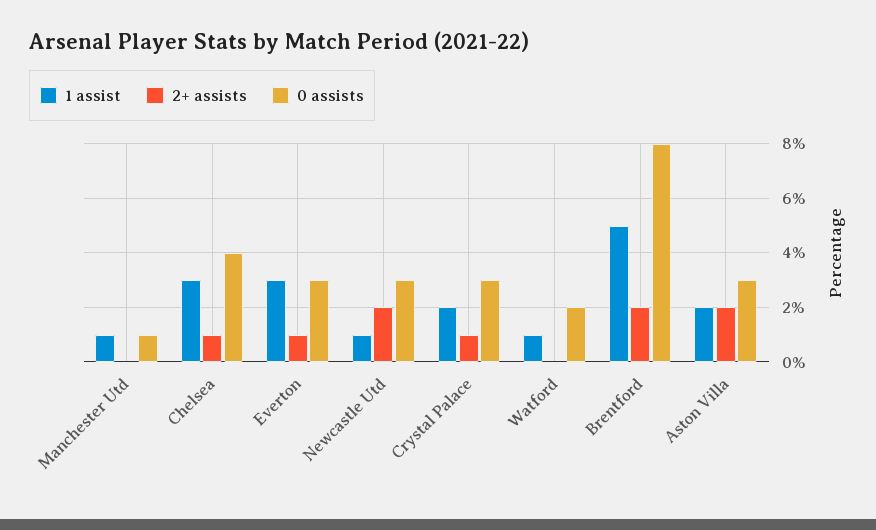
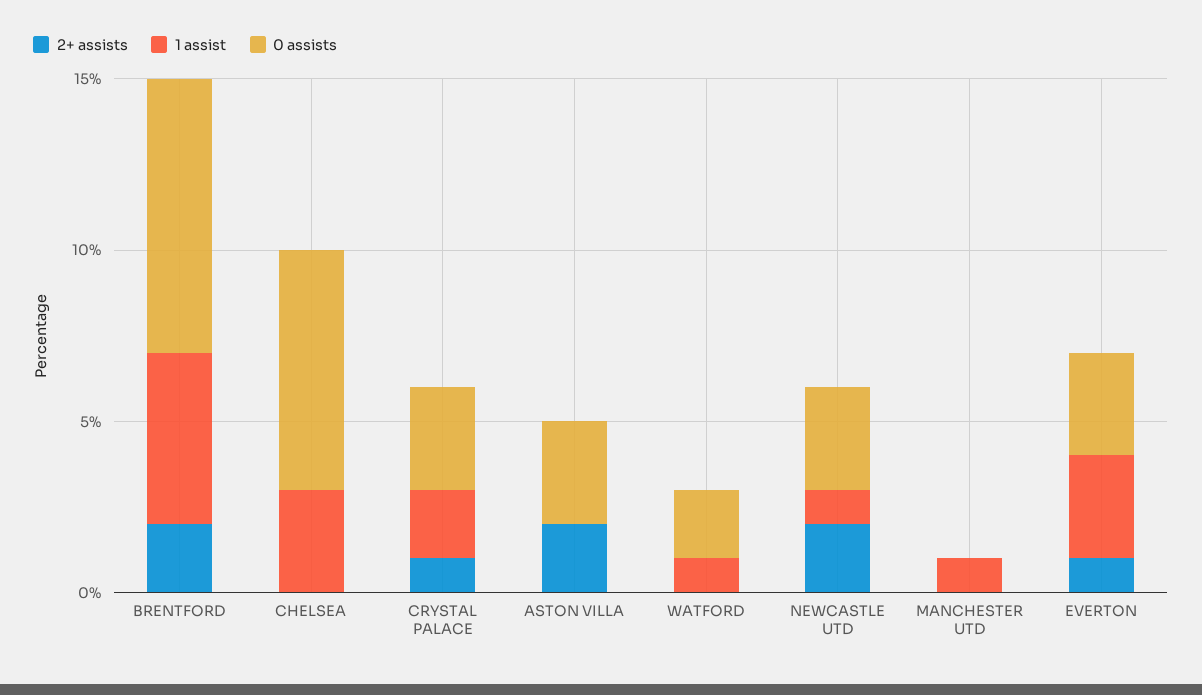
  {
    "1 assist": {
      "Manchester Utd": 1,
      "Chelsea": 3,
      "Everton": 3,
      "Newcastle Utd": 1,
      "Crystal Palace": 2,
      "Watford": 1,
      "Brentford": 5,
-     "Aston Villa": 2
+     "Aston Villa": 0
    },
    "2+ assists": {
      "Manchester Utd": 0,
-     "Chelsea": 1,
+     "Chelsea": 0,
      "Everton": 1,
      "Newcastle Utd": 2,
      "Crystal Palace": 1,
      "Watford": 0,
      "Brentford": 2,
      "Aston Villa": 2
    },
    "0 assists": {
-     "Manchester Utd": 1,
+     "Manchester Utd": 0,
-     "Chelsea": 4,
+     "Chelsea": 7,
      "Everton": 3,
      "Newcastle Utd": 3,
      "Crystal Palace": 3,
      "Watford": 2,
      "Brentford": 8,
      "Aston Villa": 3
    }
  }

